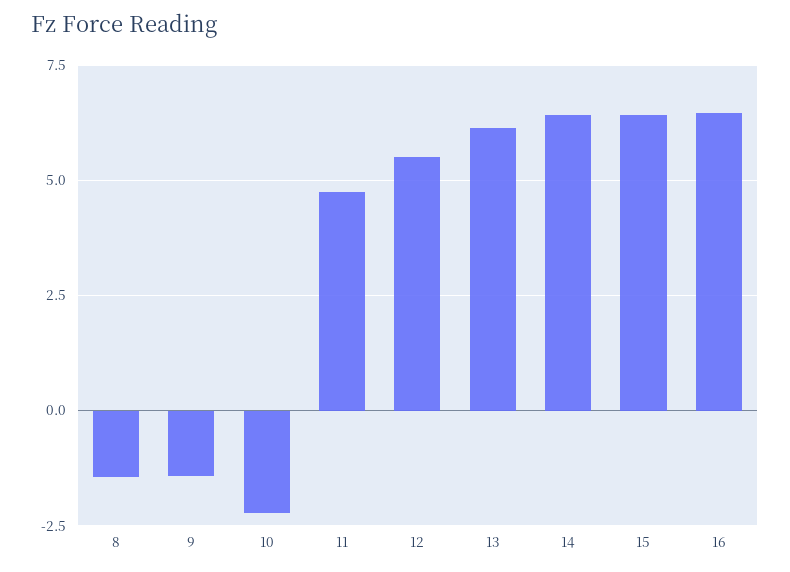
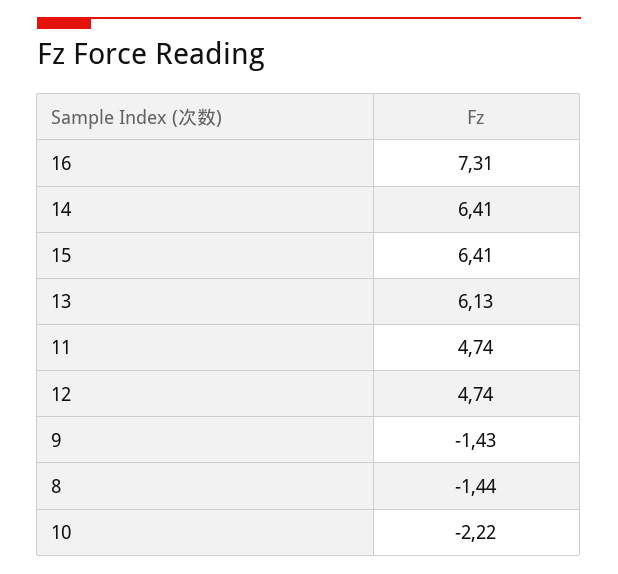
  {
    "8": -1.44,
    "9": -1.43,
    "10": -2.22,
    "11": 4.74,
-   "12": 5.5,
+   "12": 4.74,
    "13": 6.13,
    "14": 6.41,
    "15": 6.41,
-   "16": 6.5
+   "16": 7.31
  }

